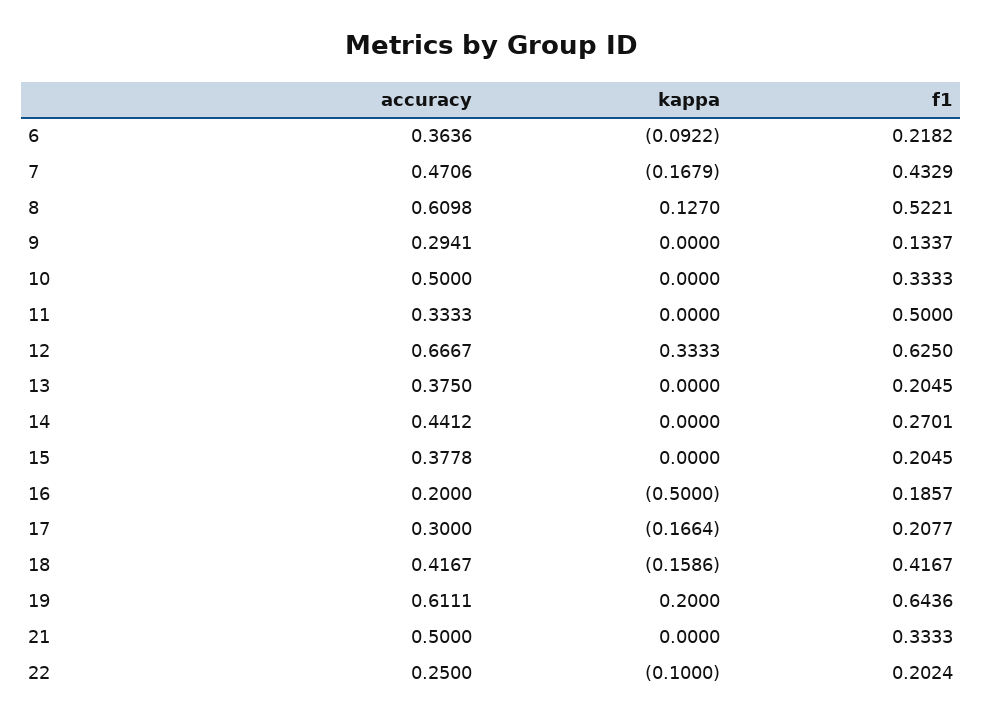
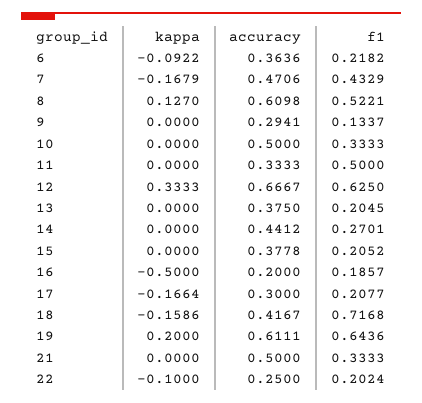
  {
    "accuracy": {
      "6": 0.3636,
      "7": 0.4706,
      "8": 0.6098,
      "9": 0.2941,
      "10": 0.5,
      "11": 0.3333,
      "12": 0.6667,
      "13": 0.375,
      "14": 0.4412,
      "15": 0.3778,
      "16": 0.2,
      "17": 0.3,
      "18": 0.4167,
      "19": 0.6111,
      "21": 0.5,
      "22": 0.25
    },
    "kappa": {
      "6": -0.0922,
      "7": -0.1679,
      "8": 0.127,
      "9": 0,
      "10": 0,
      "11": 0,
      "12": 0.3333,
      "13": 0,
      "14": 0,
      "15": 0,
      "16": -0.5,
      "17": -0.1664,
      "18": -0.1586,
      "19": 0.2,
      "21": 0,
      "22": -0.1
    },
    "f1": {
      "6": 0.2182,
      "7": 0.4329,
      "8": 0.5221,
      "9": 0.1337,
      "10": 0.3333,
      "11": 0.5,
      "12": 0.625,
      "13": 0.2045,
      "14": 0.2701,
-     "15": 0.2045,
+     "15": 0.2052,
      "16": 0.1857,
      "17": 0.2077,
-     "18": 0.4167,
+     "18": 0.7168,
      "19": 0.6436,
      "21": 0.3333,
      "22": 0.2024
    }
  }

